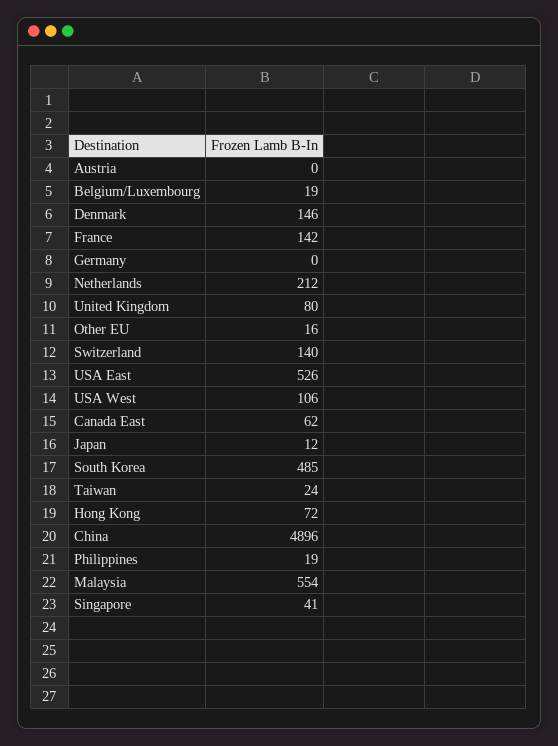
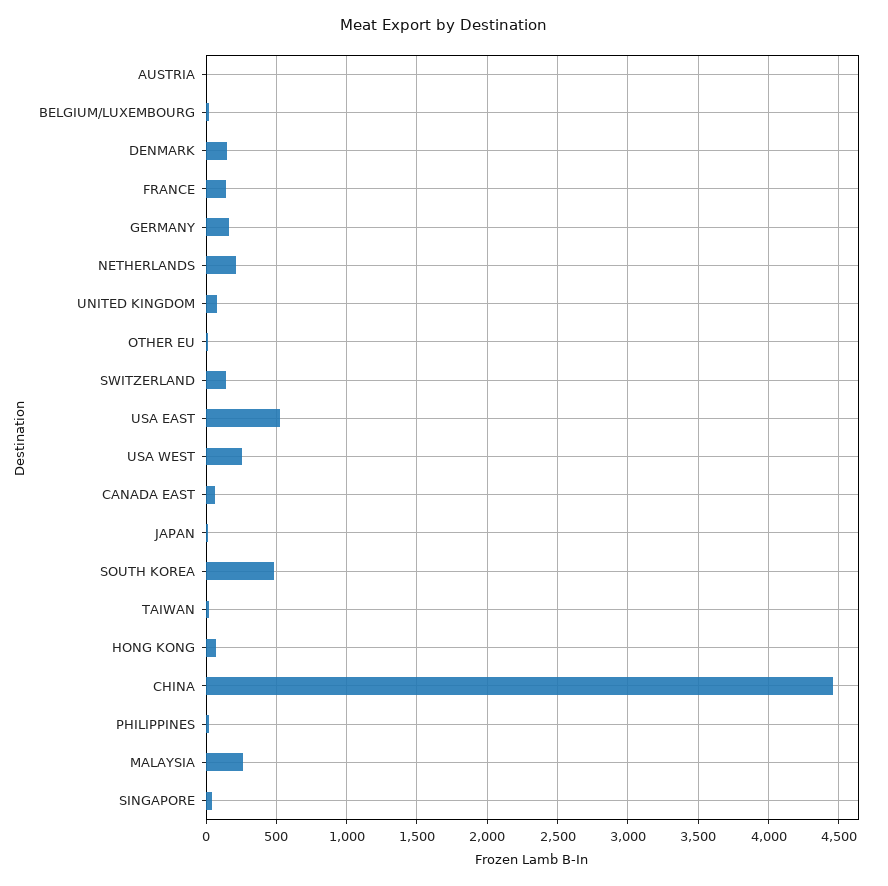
  {
    "Austria": 0,
    "Belgium/Luxembourg": 19,
    "Denmark": 146,
    "France": 142,
-   "Germany": 0,
+   "Germany": 150,
    "Netherlands": 212,
    "United Kingdom": 80,
    "Other EU": 16,
    "Switzerland": 140,
    "USA East": 526,
-   "USA West": 106,
+   "USA West": 250,
    "Canada East": 62,
    "Japan": 12,
    "South Korea": 485,
    "Taiwan": 24,
    "Hong Kong": 72,
-   "China": 4896,
+   "China": 4450,
    "Philippines": 19,
-   "Malaysia": 554,
+   "Malaysia": 250,
    "Singapore": 41
  }

